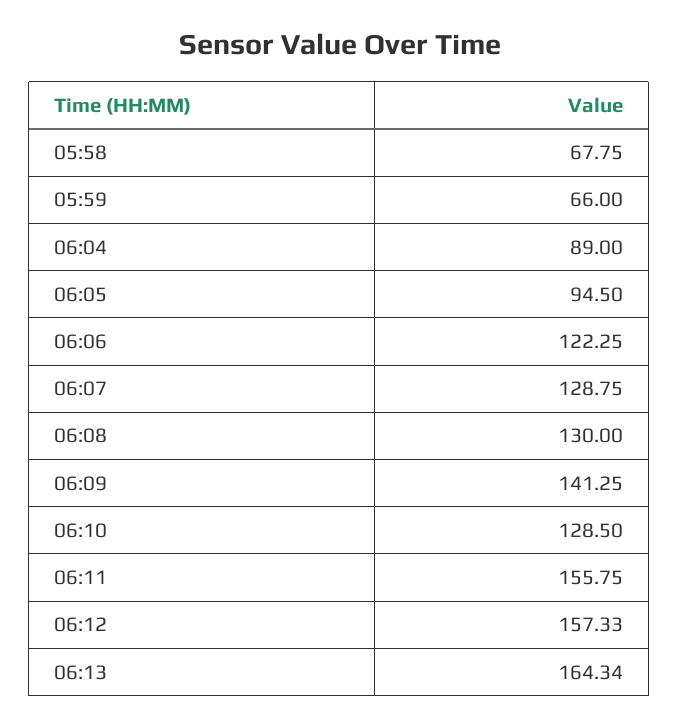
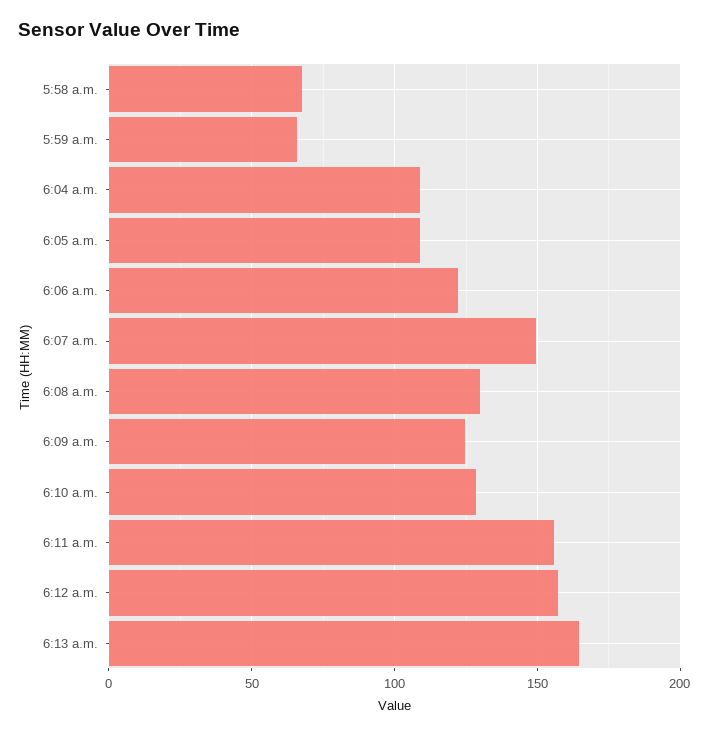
  {
    "05:58": 67.75,
    "05:59": 66,
-   "06:04": 89,
+   "06:04": 110,
-   "06:05": 94.5,
+   "06:05": 110,
    "06:06": 122.25,
-   "06:07": 128.75,
+   "06:07": 150,
    "06:08": 130,
-   "06:09": 141.25,
+   "06:09": 125,
    "06:10": 128.5,
    "06:11": 155.75,
    "06:12": 157.33,
    "06:13": 164.34
  }

